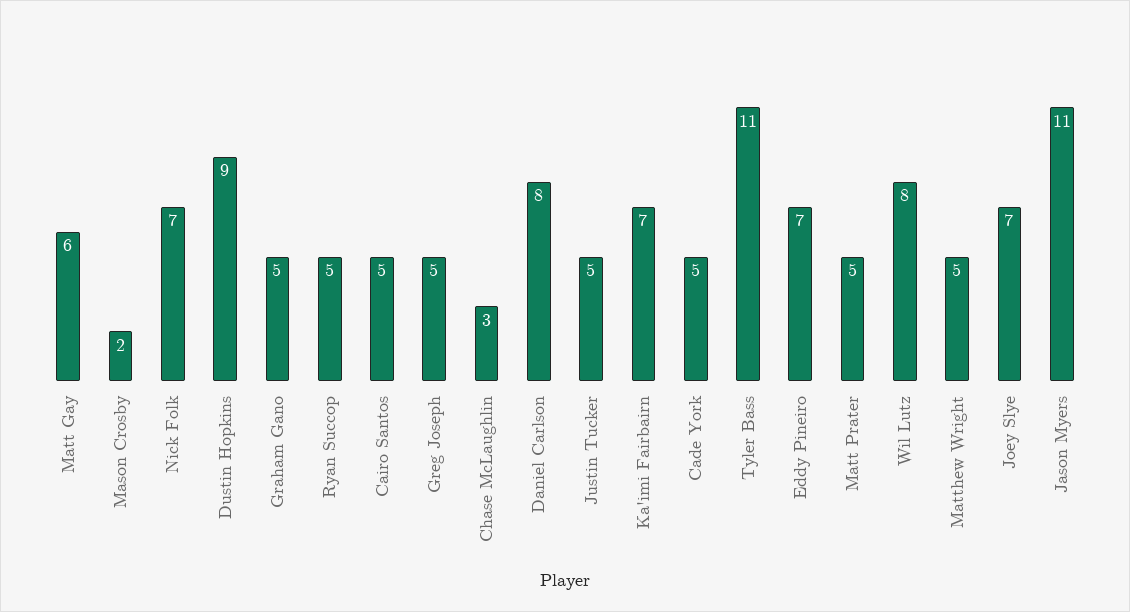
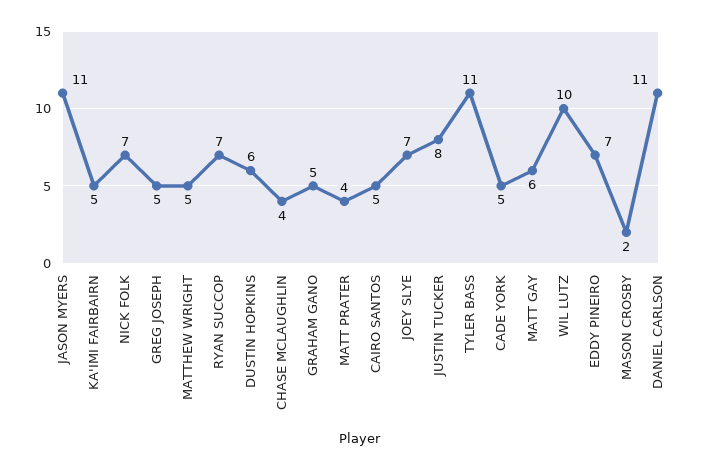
  {
    "Matt Gay": 6,
    "Mason Crosby": 2,
    "Nick Folk": 7,
-   "Dustin Hopkins": 9,
+   "Dustin Hopkins": 6,
    "Graham Gano": 5,
-   "Ryan Succop": 5,
+   "Ryan Succop": 7,
    "Cairo Santos": 5,
    "Greg Joseph": 5,
-   "Chase McLaughlin": 3,
+   "Chase McLaughlin": 4,
-   "Daniel Carlson": 8,
+   "Daniel Carlson": 11,
-   "Justin Tucker": 5,
+   "Justin Tucker": 8,
-   "Ka'imi Fairbairn": 7,
+   "Ka'imi Fairbairn": 5,
    "Cade York": 5,
    "Tyler Bass": 11,
    "Eddy Pineiro": 7,
-   "Matt Prater": 5,
+   "Matt Prater": 4,
-   "Wil Lutz": 8,
+   "Wil Lutz": 10,
    "Matthew Wright": 5,
    "Joey Slye": 7,
    "Jason Myers": 11
  }

